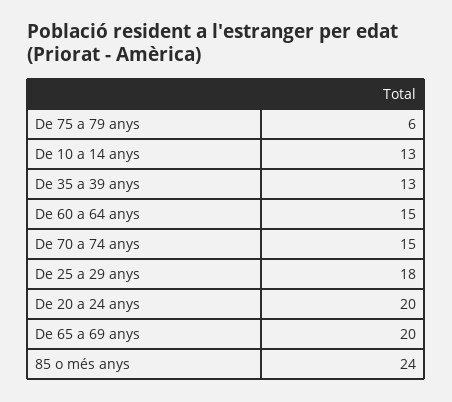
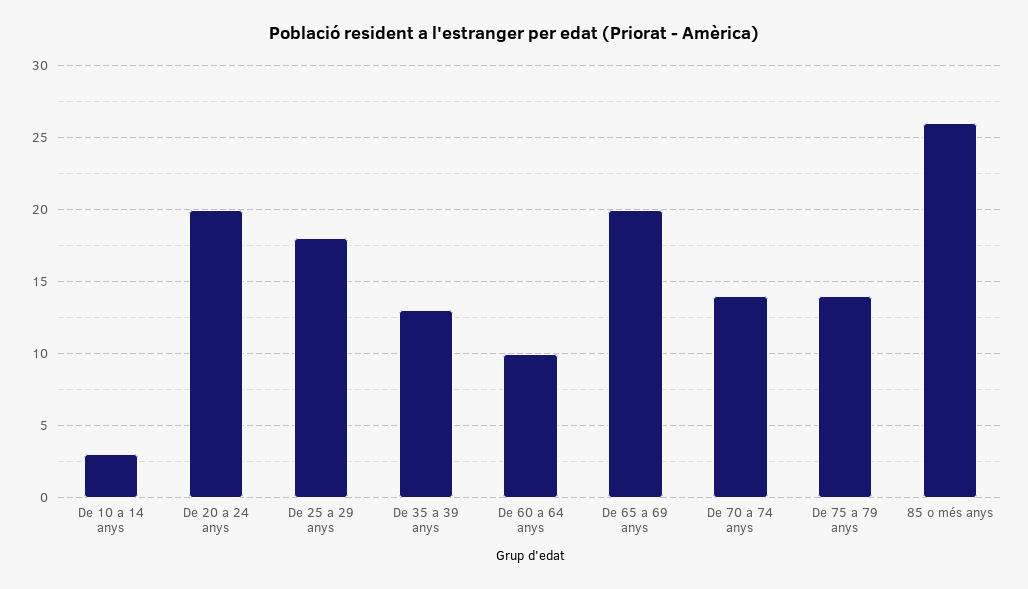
  {
-   "De 75 a 79 anys": 6,
+   "De 75 a 79 anys": 14,
-   "De 10 a 14 anys": 13,
+   "De 10 a 14 anys": 3,
    "De 35 a 39 anys": 13,
-   "De 60 a 64 anys": 15,
+   "De 60 a 64 anys": 10,
-   "De 70 a 74 anys": 15,
+   "De 70 a 74 anys": 14,
    "De 25 a 29 anys": 18,
    "De 20 a 24 anys": 20,
    "De 65 a 69 anys": 20,
-   "85 o més anys": 24
+   "85 o més anys": 26
  }

